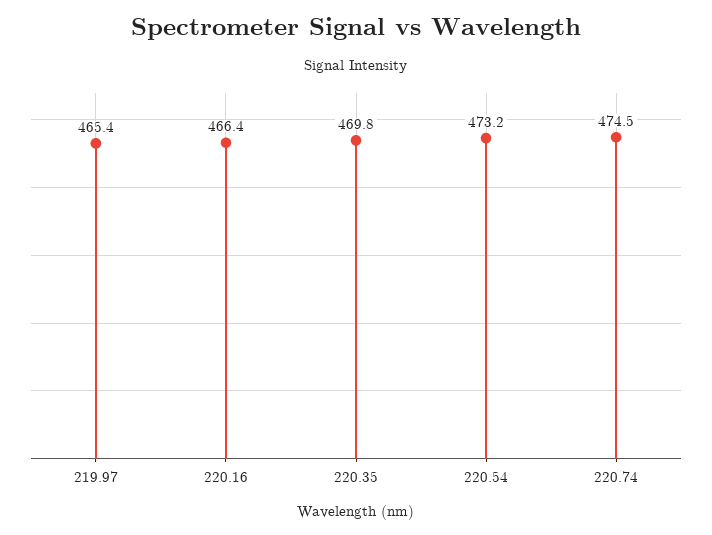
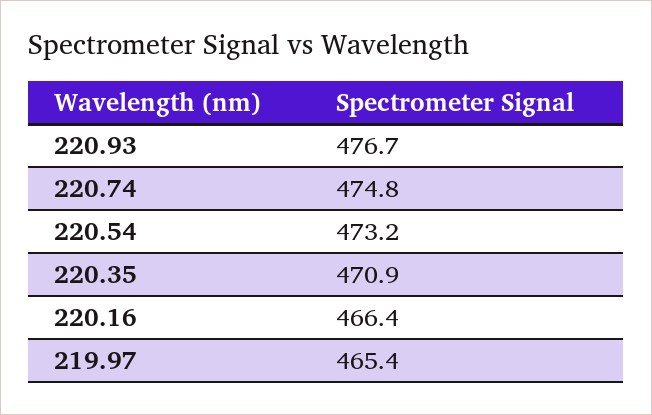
  {
    "219.97": 465.4,
    "220.16": 466.4,
-   "220.35": 469.8,
+   "220.35": 470.9,
    "220.54": 473.2,
-   "220.74": 474.5
+   "220.74": 474.8,
+   "220.93": 476.7
  }

